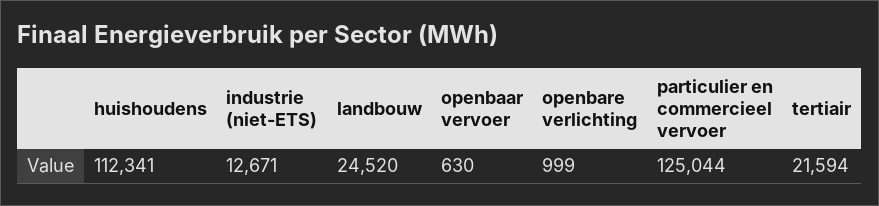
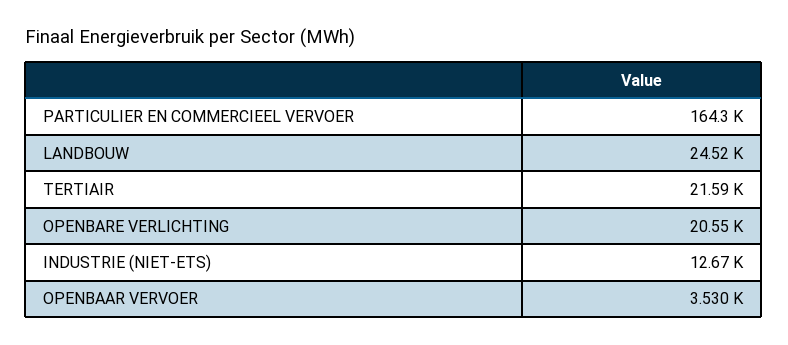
  {
-   "huishoudens": 112341,
    "industrie (niet-ETS)": 12671,
    "landbouw": 24520,
-   "openbaar vervoer": 630,
+   "openbaar vervoer": 3530,
-   "openbare verlichting": 999,
+   "openbare verlichting": 20550,
-   "particulier en commercieel vervoer": 125044,
+   "particulier en commercieel vervoer": 164300,
    "tertiair": 21594
  }

